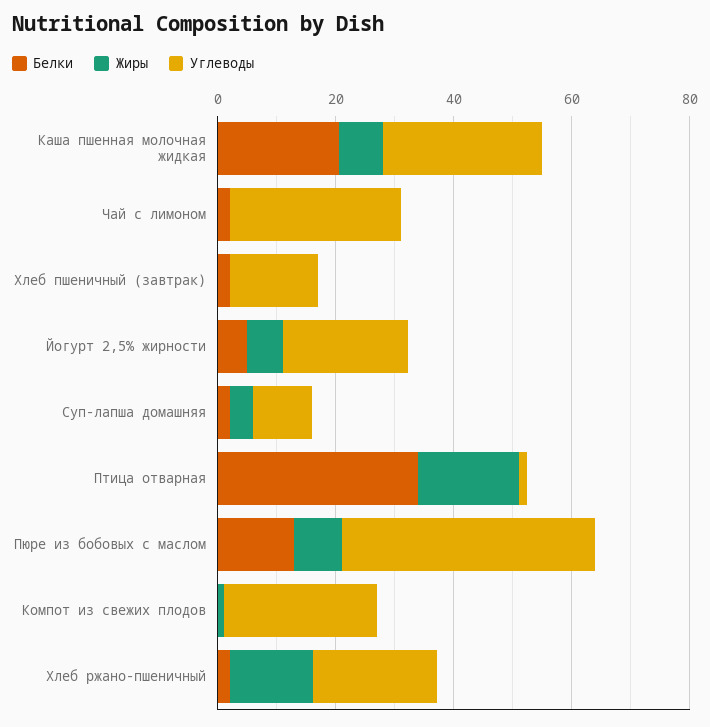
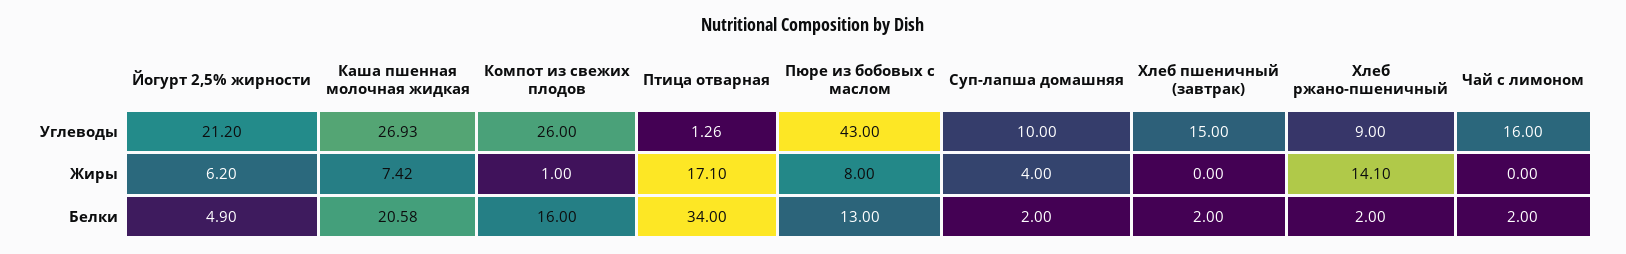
  {
    "Белки": {
      "Каша пшенная молочная жидкая": 20.58,
      "Чай с лимоном": 2,
      "Хлеб пшеничный (завтрак)": 2,
      "Йогурт 2,5% жирности": 4.9,
      "Суп-лапша домашняя": 2,
      "Птица отварная": 34,
      "Пюре из бобовых с маслом": 13,
-     "Компот из свежих плодов": 0,
+     "Компот из свежих плодов": 16,
      "Хлеб ржано-пшеничный": 2
    },
    "Жиры": {
      "Каша пшенная молочная жидкая": 7.42,
      "Чай с лимоном": 0,
      "Хлеб пшеничный (завтрак)": 0,
      "Йогурт 2,5% жирности": 6.2,
      "Суп-лапша домашняя": 4,
      "Птица отварная": 17.1,
      "Пюре из бобовых с маслом": 8,
      "Компот из свежих плодов": 1,
      "Хлеб ржано-пшеничный": 14.1
    },
    "Углеводы": {
      "Каша пшенная молочная жидкая": 26.93,
-     "Чай с лимоном": 30,
+     "Чай с лимоном": 16,
      "Хлеб пшеничный (завтрак)": 15,
      "Йогурт 2,5% жирности": 21.2,
      "Суп-лапша домашняя": 10,
      "Птица отварная": 1.26,
      "Пюре из бобовых с маслом": 43,
      "Компот из свежих плодов": 26,
-     "Хлеб ржано-пшеничный": 20
+     "Хлеб ржано-пшеничный": 9
    }
  }

